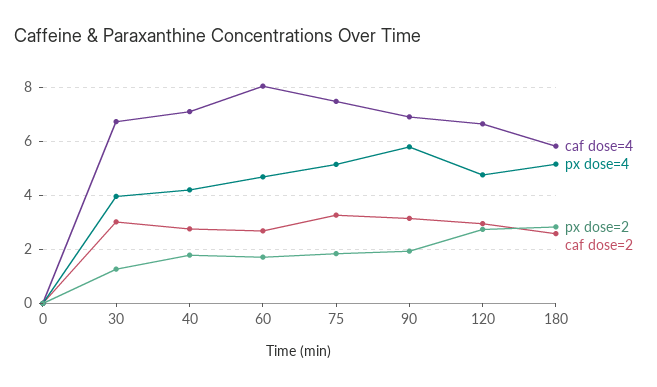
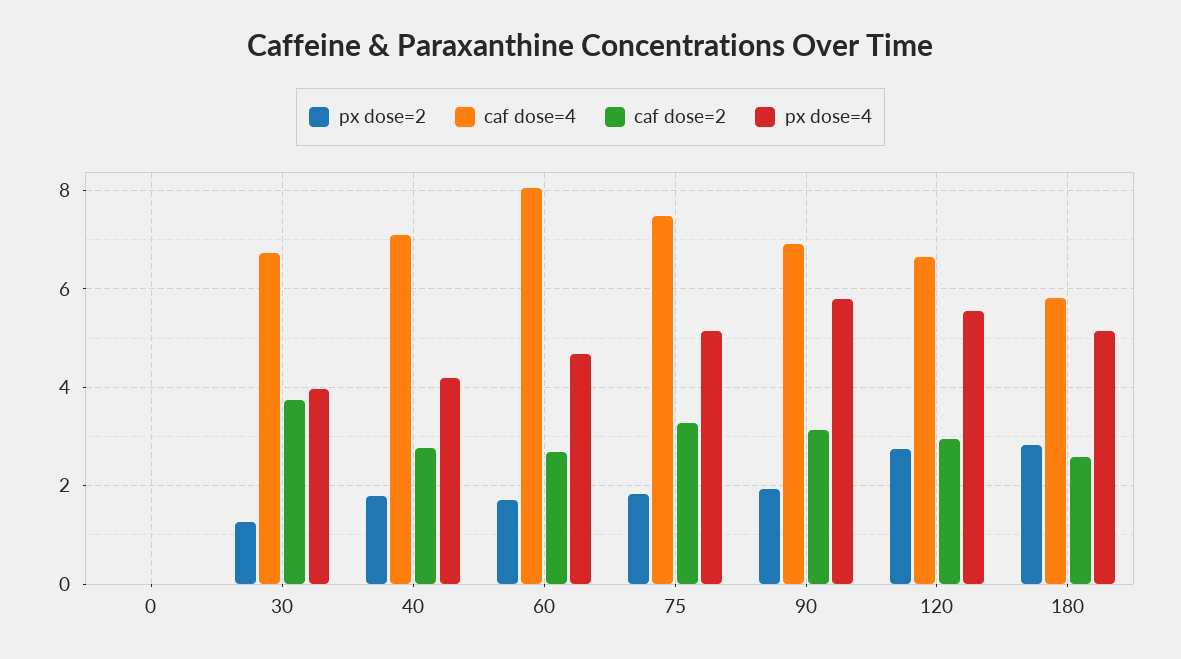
  {
    "caf dose=4": {
      "0": 0,
      "30": 6.8,
      "40": 7,
      "60": 8,
      "75": 7.4,
      "90": 7,
      "120": 6.6,
      "180": 5.8
    },
    "px dose=4": {
      "0": 0,
      "30": 4,
      "40": 4.2,
      "60": 4.6,
      "75": 5.2,
      "90": 5.8,
-     "120": 4.75,
+     "120": 5.6,
      "180": 5.2
    },
    "px dose=2": {
      "0": 0,
      "30": 1.2,
      "40": 1.8,
      "60": 1.8,
      "75": 1.8,
      "90": 2,
      "120": 2.8,
      "180": 2.8
    },
    "caf dose=2": {
      "0": 0,
-     "30": 3,
+     "30": 3.8,
      "40": 2.8,
      "60": 2.6,
      "75": 3.2,
      "90": 3.2,
      "120": 3,
      "180": 2.6
    }
  }

